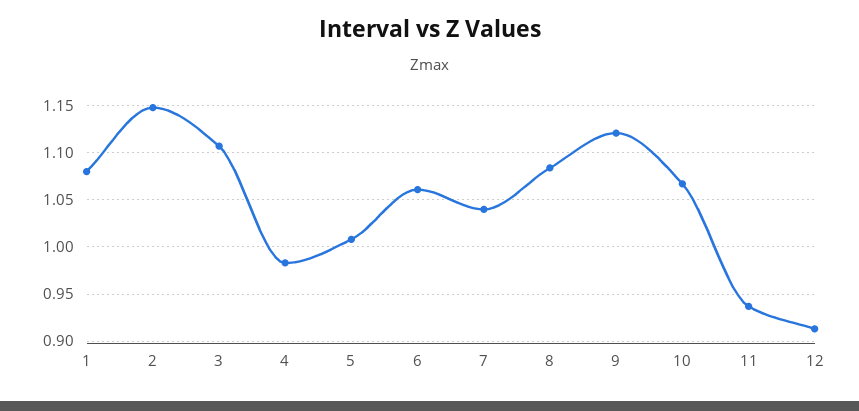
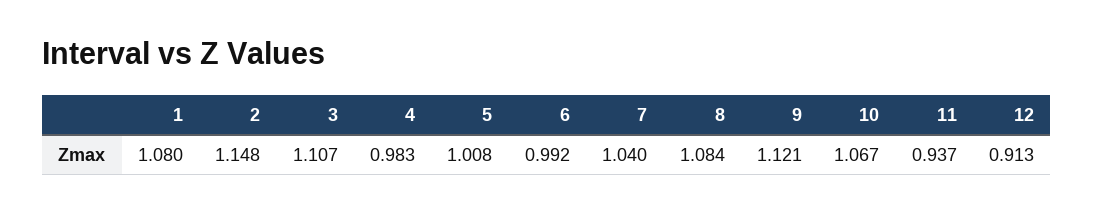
  {
    "1": 1.08,
    "2": 1.148,
    "3": 1.107,
    "4": 0.983,
    "5": 1.008,
-   "6": 1.06,
+   "6": 0.992,
    "7": 1.04,
    "8": 1.084,
    "9": 1.121,
    "10": 1.067,
    "11": 0.937,
    "12": 0.913
  }

